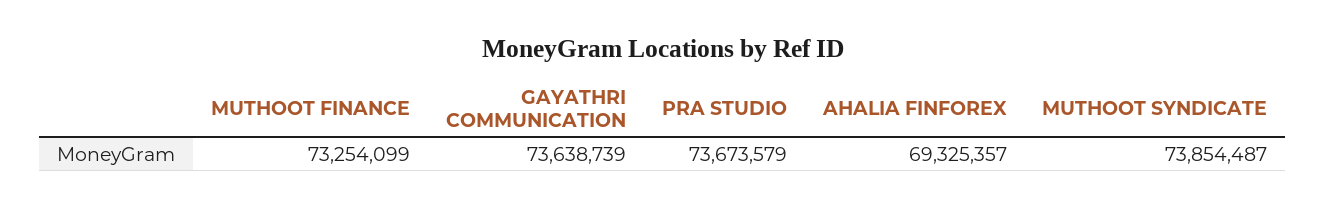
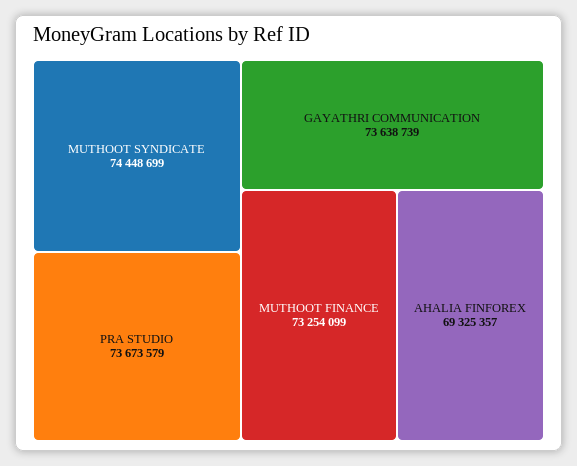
  {
    "MUTHOOT FINANCE": 73254099,
    "GAYATHRI COMMUNICATION": 73638739,
    "PRA STUDIO": 73673579,
    "AHALIA FINFOREX": 69325357,
-   "MUTHOOT SYNDICATE": 73854487
+   "MUTHOOT SYNDICATE": 74448699
  }

